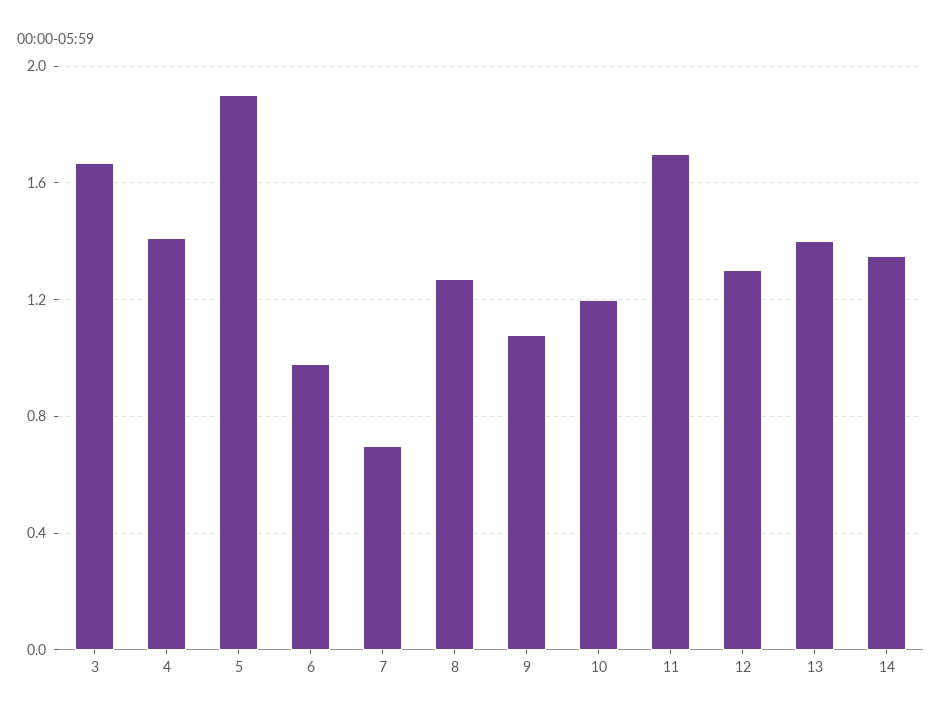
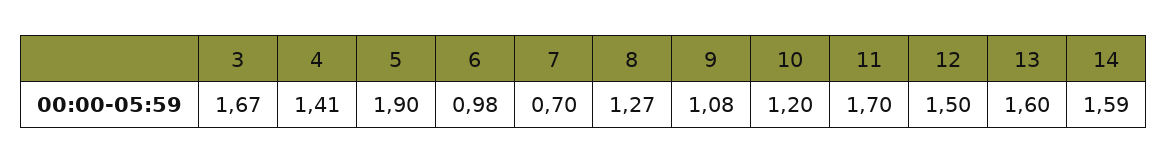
  {
    "3": 1.67,
    "4": 1.41,
    "5": 1.9,
    "6": 0.98,
    "7": 0.7,
    "8": 1.27,
    "9": 1.08,
    "10": 1.2,
    "11": 1.7,
-   "12": 1.3,
+   "12": 1.5,
-   "13": 1.4,
+   "13": 1.6,
-   "14": 1.35
+   "14": 1.59
  }

